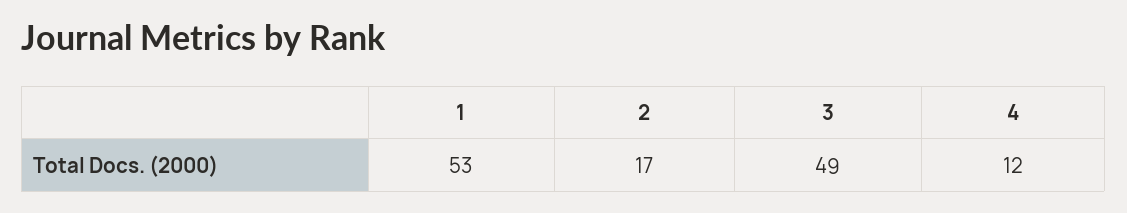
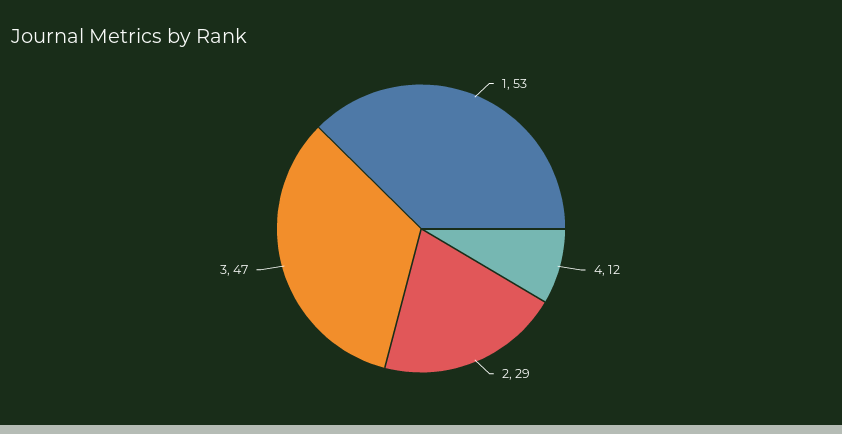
  {
    "1": 53,
-   "2": 17,
+   "2": 29,
-   "3": 49,
+   "3": 47,
    "4": 12
  }

